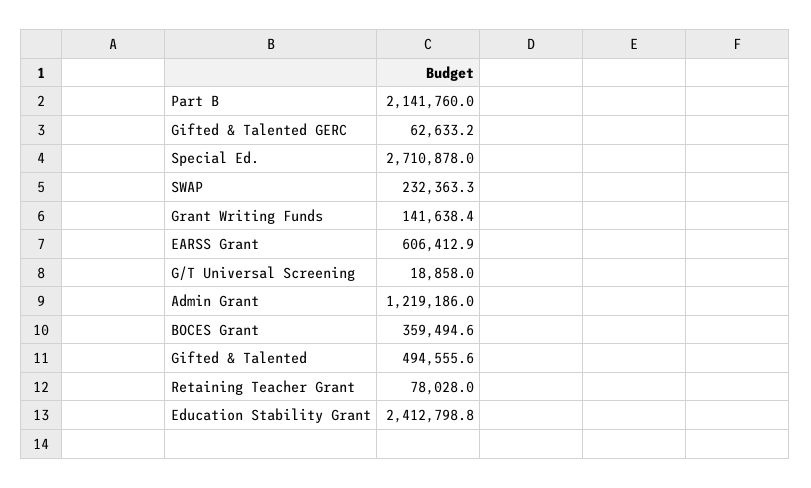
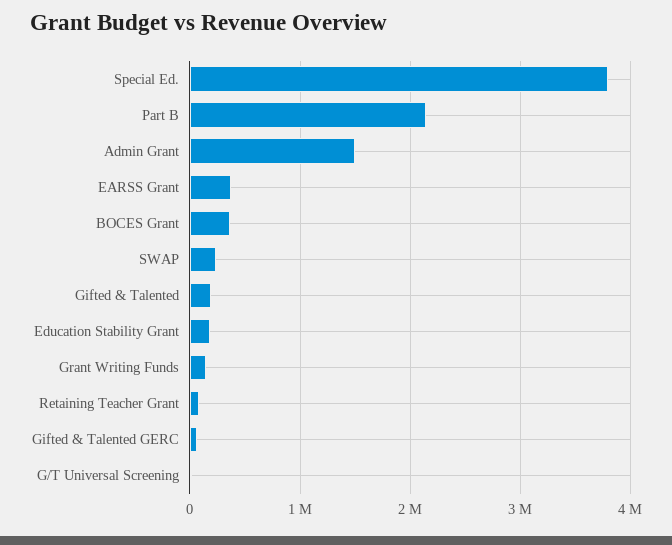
  {
    "Part B": 2141760,
    "Gifted & Talented GERC": 62633.2,
-   "Special Ed.": 2710878,
+   "Special Ed.": 3800000,
    "SWAP": 232363.3,
    "Grant Writing Funds": 141638.4,
-   "EARSS Grant": 606412.9,
+   "EARSS Grant": 400000,
    "G/T Universal Screening": 18858,
-   "Admin Grant": 1219186,
+   "Admin Grant": 1500000,
    "BOCES Grant": 359494.6,
-   "Gifted & Talented": 494555.6,
+   "Gifted & Talented": 200000,
    "Retaining Teacher Grant": 78028,
-   "Education Stability Grant": 2412798.8
+   "Education Stability Grant": 200000
  }

